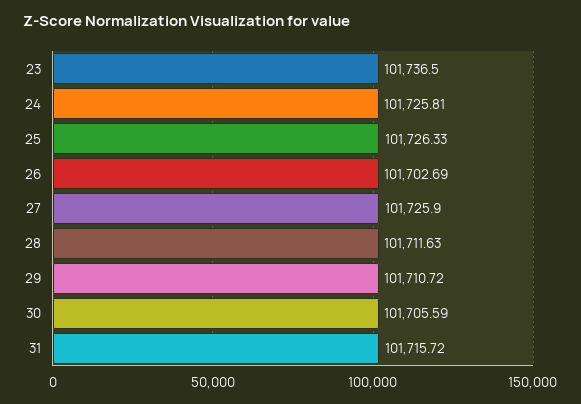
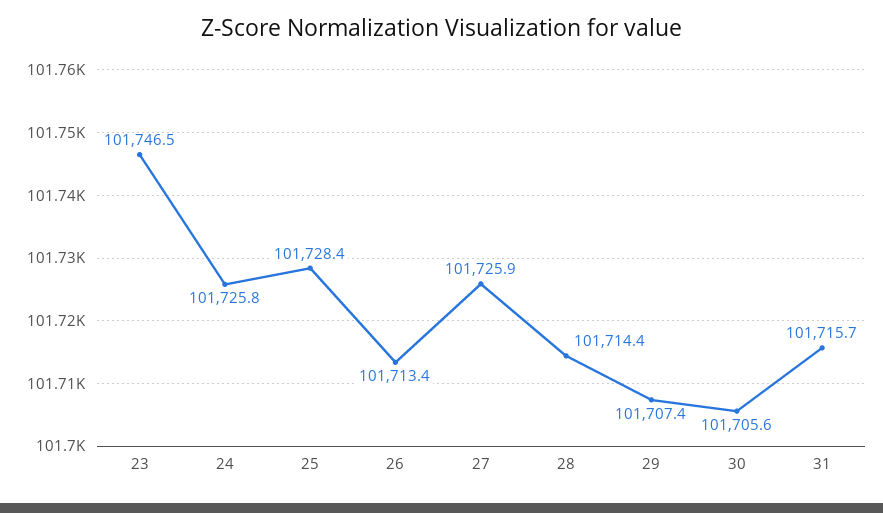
  {
-   "23": 101736.5,
+   "23": 101746.5,
    "24": 101725.81,
-   "25": 101726.33,
+   "25": 101728.4,
-   "26": 101702.69,
+   "26": 101713.4,
    "27": 101725.9,
-   "28": 101711.63,
+   "28": 101714.4,
-   "29": 101710.72,
+   "29": 101707.4,
    "30": 101705.59,
    "31": 101715.72
  }

